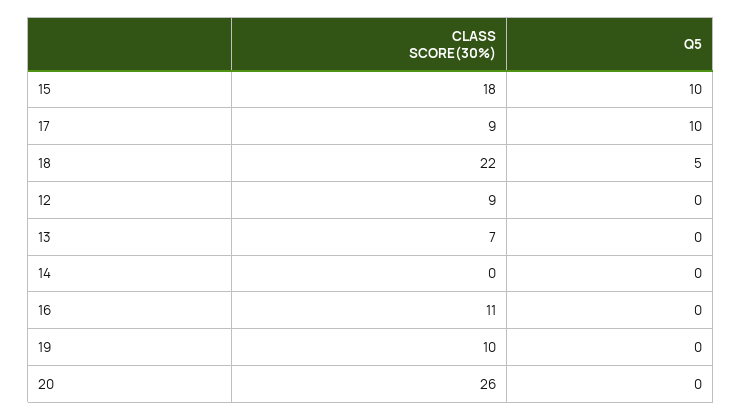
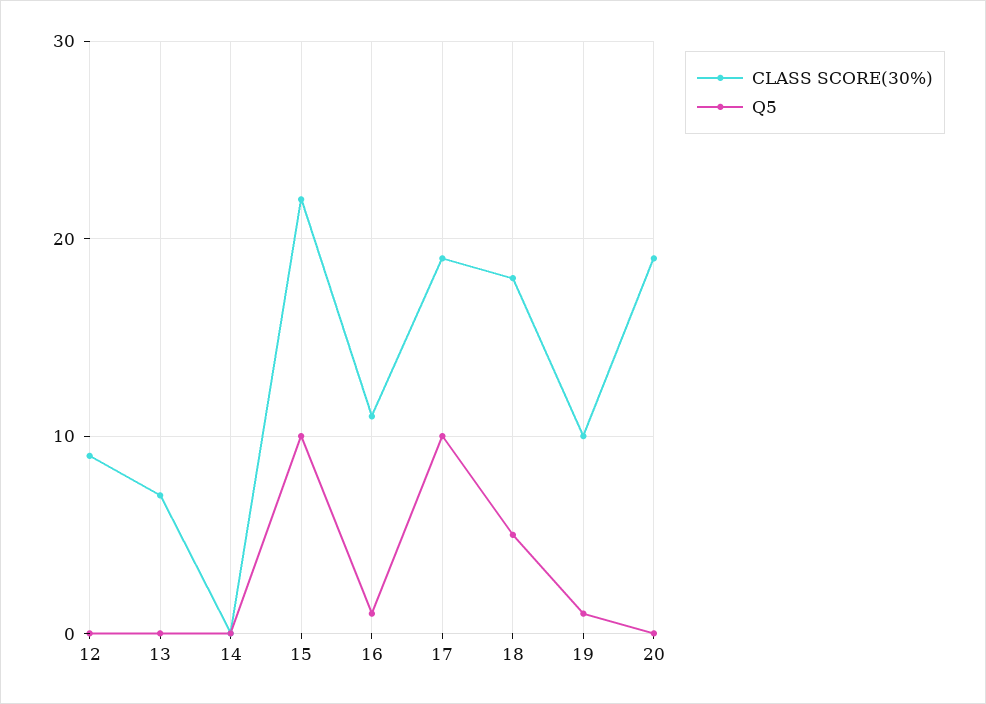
  {
    "CLASS SCORE(30%)": {
-     "15": 18,
+     "15": 22,
-     "17": 9,
+     "17": 19,
-     "18": 22,
+     "18": 18,
      "12": 9,
      "13": 7,
      "14": 0,
      "16": 11,
      "19": 10,
-     "20": 26
+     "20": 19
    },
    "Q5": {
      "15": 10,
      "17": 10,
      "18": 5,
      "12": 0,
      "13": 0,
      "14": 0,
-     "16": 0,
+     "16": 1,
-     "19": 0,
+     "19": 1,
      "20": 0
    }
  }

